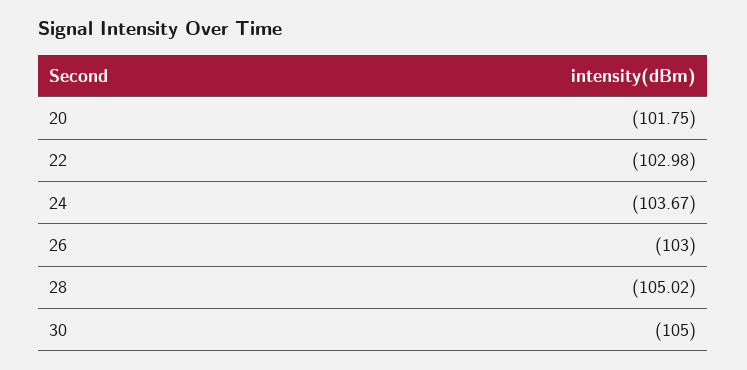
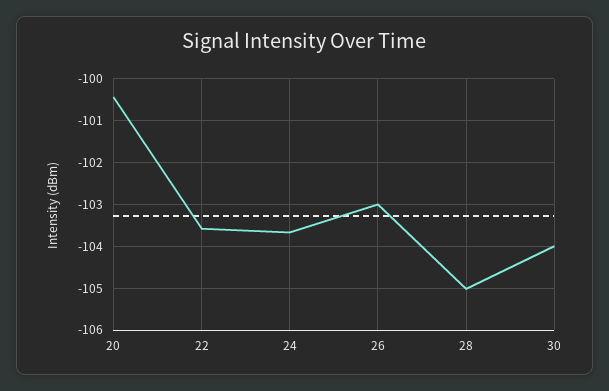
  {
-   "20": -101.75,
+   "20": -100.4,
-   "22": -102.98,
+   "22": -103.6,
    "24": -103.67,
    "26": -103,
    "28": -105.02,
-   "30": -105
+   "30": -104
  }

